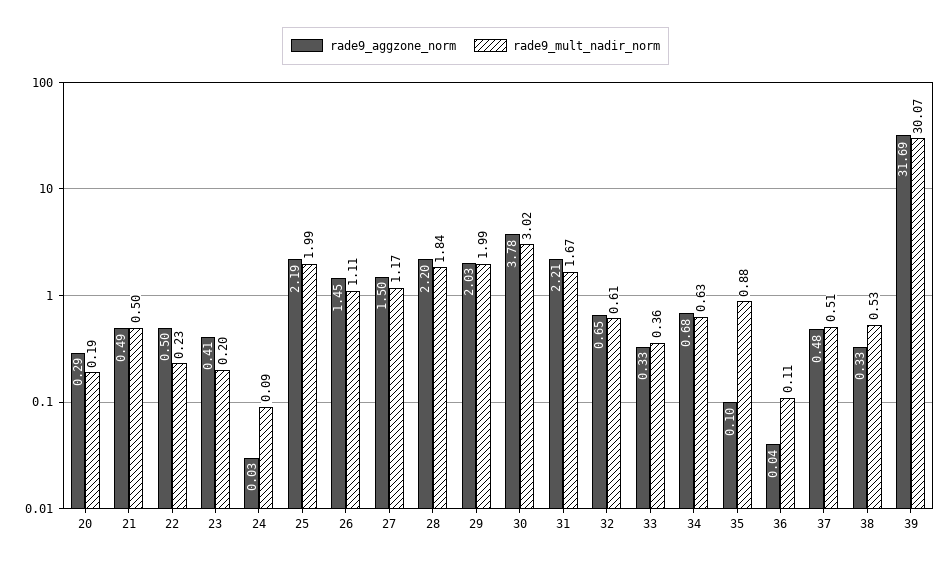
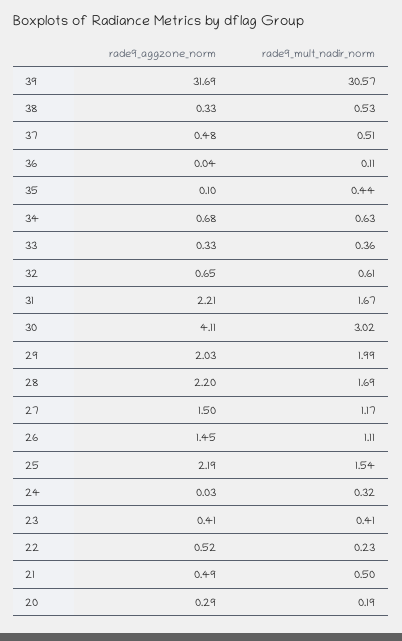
  {
    "rade9_aggzone_norm": {
      "20": 0.29,
      "21": 0.49,
-     "22": 0.5,
+     "22": 0.52,
      "23": 0.41,
      "24": 0.03,
      "25": 2.19,
      "26": 1.45,
      "27": 1.5,
      "28": 2.2,
      "29": 2.03,
-     "30": 3.78,
+     "30": 4.11,
      "31": 2.21,
      "32": 0.65,
      "33": 0.33,
      "34": 0.68,
      "35": 0.1,
      "36": 0.04,
      "37": 0.48,
      "38": 0.33,
      "39": 31.69
    },
    "rade9_mult_nadir_norm": {
      "20": 0.19,
      "21": 0.5,
      "22": 0.23,
-     "23": 0.2,
+     "23": 0.41,
-     "24": 0.09,
+     "24": 0.32,
-     "25": 1.99,
+     "25": 1.54,
      "26": 1.11,
      "27": 1.17,
-     "28": 1.84,
+     "28": 1.69,
      "29": 1.99,
      "30": 3.02,
      "31": 1.67,
      "32": 0.61,
      "33": 0.36,
      "34": 0.63,
-     "35": 0.88,
+     "35": 0.44,
      "36": 0.11,
      "37": 0.51,
      "38": 0.53,
-     "39": 30.07
+     "39": 30.57
    }
  }

